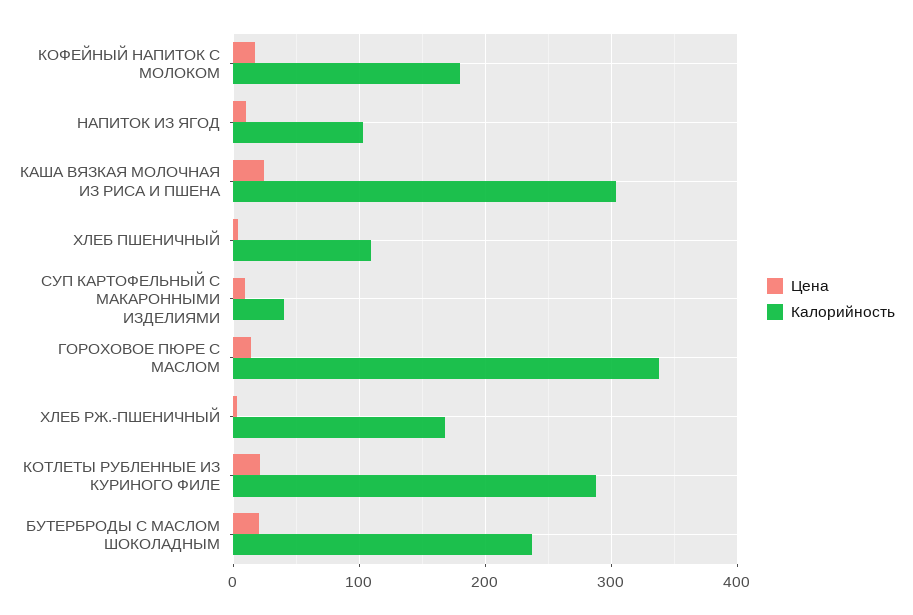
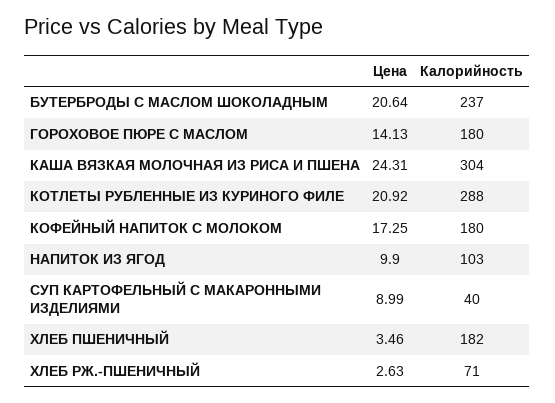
  {
    "Цена": {
      "КОФЕЙНЫЙ НАПИТОК С МОЛОКОМ": 17.25,
      "НАПИТОК ИЗ ЯГОД": 9.9,
      "КАША ВЯЗКАЯ МОЛОЧНАЯ ИЗ РИСА И ПШЕНА": 24.31,
      "ХЛЕБ ПШЕНИЧНЫЙ": 3.46,
      "СУП КАРТОФЕЛЬНЫЙ С МАКАРОННЫМИ ИЗДЕЛИЯМИ": 8.99,
      "ГОРОХОВОЕ ПЮРЕ С МАСЛОМ": 14.13,
      "ХЛЕБ РЖ.-ПШЕНИЧНЫЙ": 2.63,
      "КОТЛЕТЫ РУБЛЕННЫЕ ИЗ КУРИНОГО ФИЛЕ": 20.92,
      "БУТЕРБРОДЫ С МАСЛОМ ШОКОЛАДНЫМ": 20.64
    },
    "Калорийность": {
      "КОФЕЙНЫЙ НАПИТОК С МОЛОКОМ": 180,
      "НАПИТОК ИЗ ЯГОД": 103,
      "КАША ВЯЗКАЯ МОЛОЧНАЯ ИЗ РИСА И ПШЕНА": 304,
-     "ХЛЕБ ПШЕНИЧНЫЙ": 110,
+     "ХЛЕБ ПШЕНИЧНЫЙ": 182,
      "СУП КАРТОФЕЛЬНЫЙ С МАКАРОННЫМИ ИЗДЕЛИЯМИ": 40,
-     "ГОРОХОВОЕ ПЮРЕ С МАСЛОМ": 340,
+     "ГОРОХОВОЕ ПЮРЕ С МАСЛОМ": 180,
-     "ХЛЕБ РЖ.-ПШЕНИЧНЫЙ": 170,
+     "ХЛЕБ РЖ.-ПШЕНИЧНЫЙ": 71,
      "КОТЛЕТЫ РУБЛЕННЫЕ ИЗ КУРИНОГО ФИЛЕ": 288,
      "БУТЕРБРОДЫ С МАСЛОМ ШОКОЛАДНЫМ": 237
    }
  }

